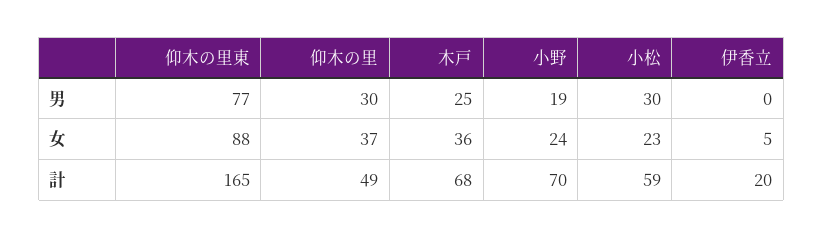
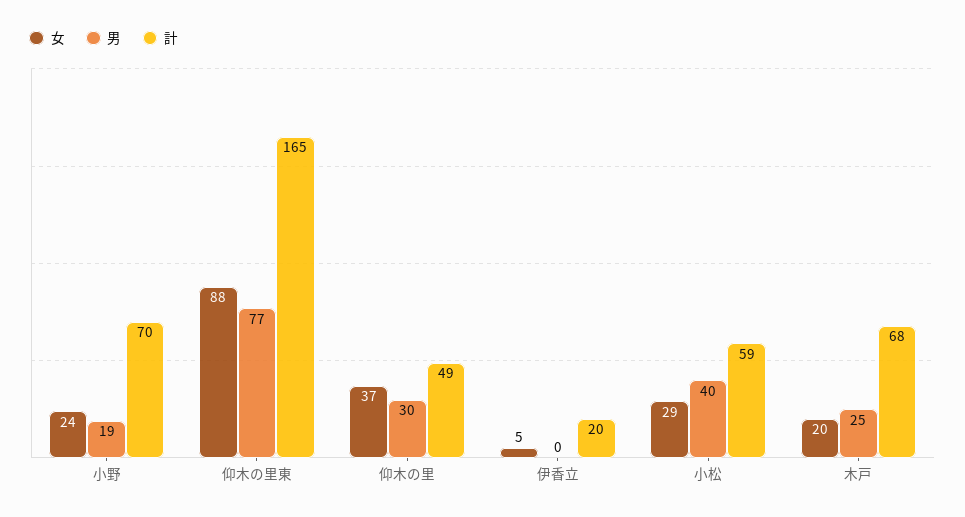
  {
    "男": {
      "仰木の里東": 77,
      "仰木の里": 30,
      "木戸": 25,
      "小野": 19,
-     "小松": 30,
+     "小松": 40,
      "伊香立": 0
    },
    "女": {
      "仰木の里東": 88,
      "仰木の里": 37,
-     "木戸": 36,
+     "木戸": 20,
      "小野": 24,
-     "小松": 23,
+     "小松": 29,
      "伊香立": 5
    },
    "計": {
      "仰木の里東": 165,
      "仰木の里": 49,
      "木戸": 68,
      "小野": 70,
      "小松": 59,
      "伊香立": 20
    }
  }

